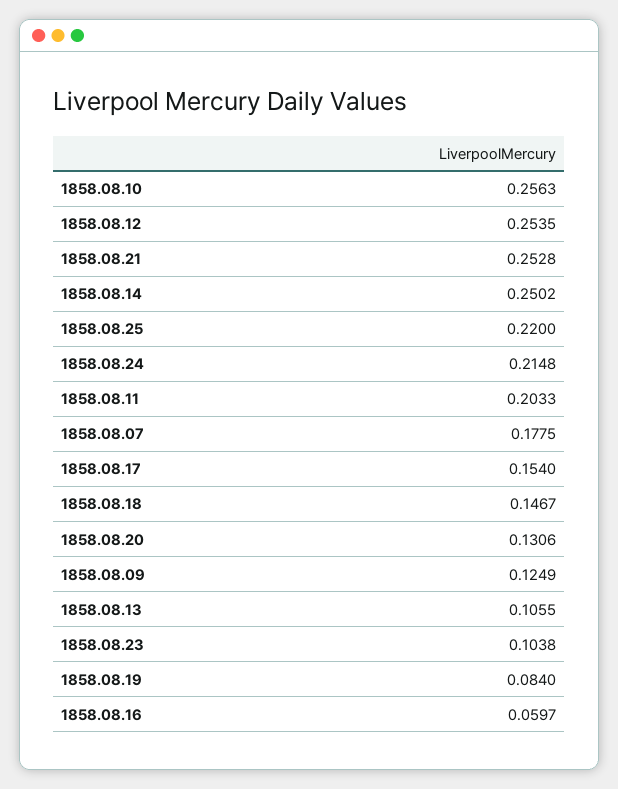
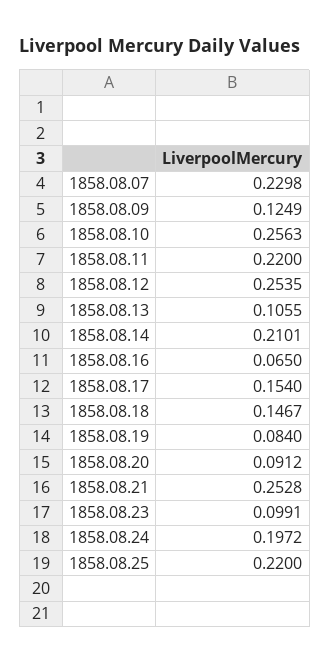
  {
    "1858.08.10": 0.2563,
    "1858.08.12": 0.2535,
    "1858.08.21": 0.2528,
-   "1858.08.14": 0.2502,
+   "1858.08.14": 0.2101,
    "1858.08.25": 0.22,
-   "1858.08.24": 0.2148,
+   "1858.08.24": 0.1972,
-   "1858.08.11": 0.2033,
+   "1858.08.11": 0.22,
-   "1858.08.07": 0.1775,
+   "1858.08.07": 0.2298,
    "1858.08.17": 0.154,
    "1858.08.18": 0.1467,
-   "1858.08.20": 0.1306,
+   "1858.08.20": 0.0912,
    "1858.08.09": 0.1249,
    "1858.08.13": 0.1055,
-   "1858.08.23": 0.1038,
+   "1858.08.23": 0.0991,
    "1858.08.19": 0.084,
-   "1858.08.16": 0.0597
+   "1858.08.16": 0.065
  }

